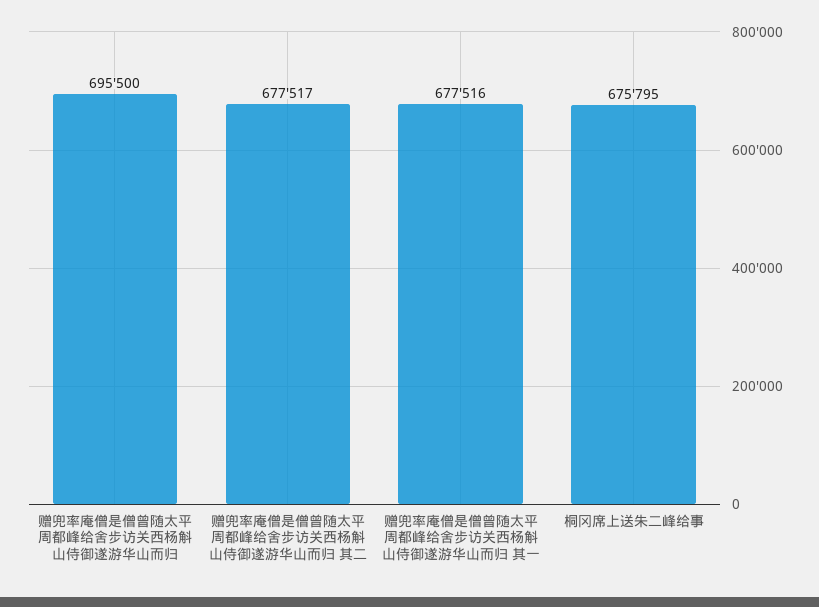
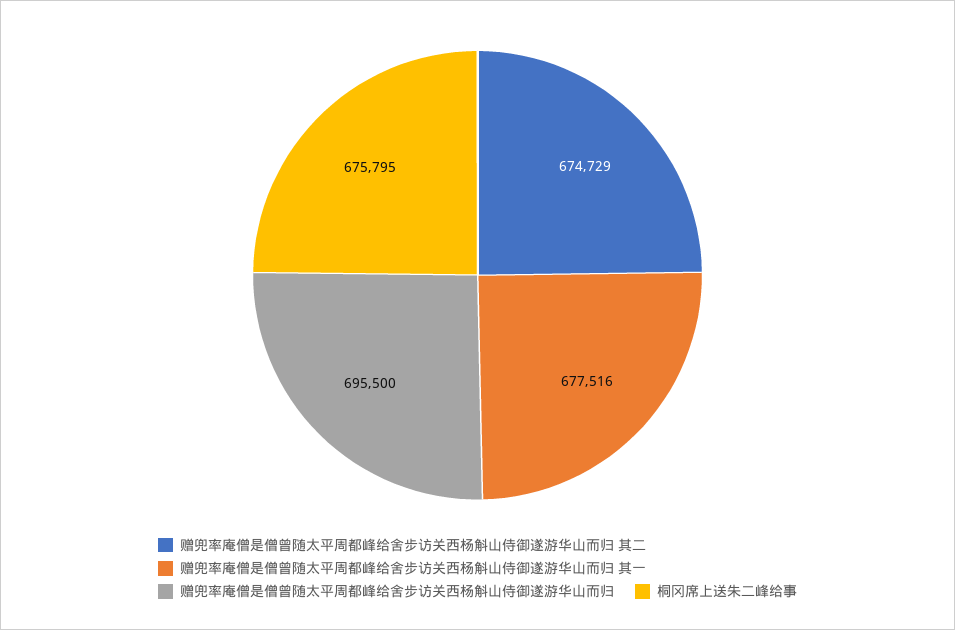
  {
    "赠兜率庵僧是僧曾随太平周都峰给舍步访关西杨斛山侍御遂游华山而归": 695500,
-   "赠兜率庵僧是僧曾随太平周都峰给舍步访关西杨斛山侍御遂游华山而归 其二": 677517,
+   "赠兜率庵僧是僧曾随太平周都峰给舍步访关西杨斛山侍御遂游华山而归 其二": 674729,
    "赠兜率庵僧是僧曾随太平周都峰给舍步访关西杨斛山侍御遂游华山而归 其一": 677516,
    "桐冈席上送朱二峰给事": 675795
  }

